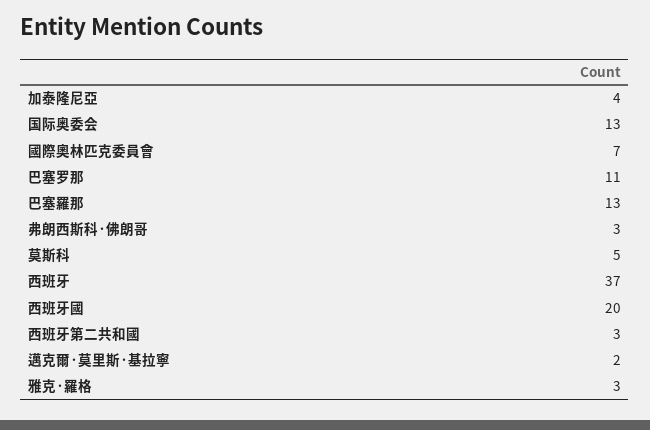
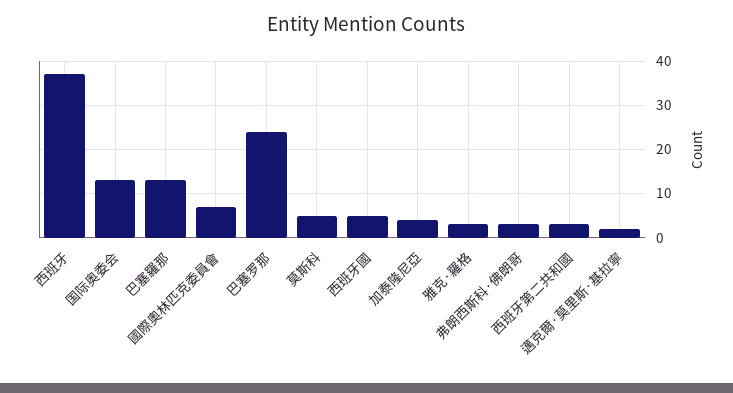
  {
    "加泰隆尼亞": 4,
    "国际奥委会": 13,
    "國際奧林匹克委員會": 7,
-   "巴塞罗那": 11,
+   "巴塞罗那": 25,
    "巴塞羅那": 13,
    "弗朗西斯科·佛朗哥": 3,
    "莫斯科": 5,
    "西班牙": 37,
-   "西班牙國": 20,
+   "西班牙國": 5,
    "西班牙第二共和國": 3,
    "邁克爾·莫里斯·基拉寧": 2,
    "雅克·羅格": 3
  }

